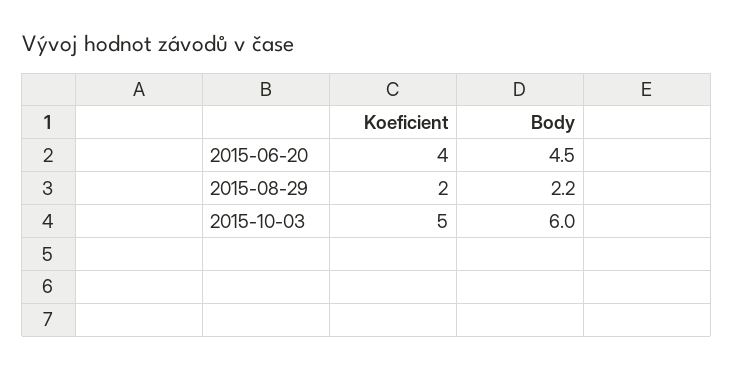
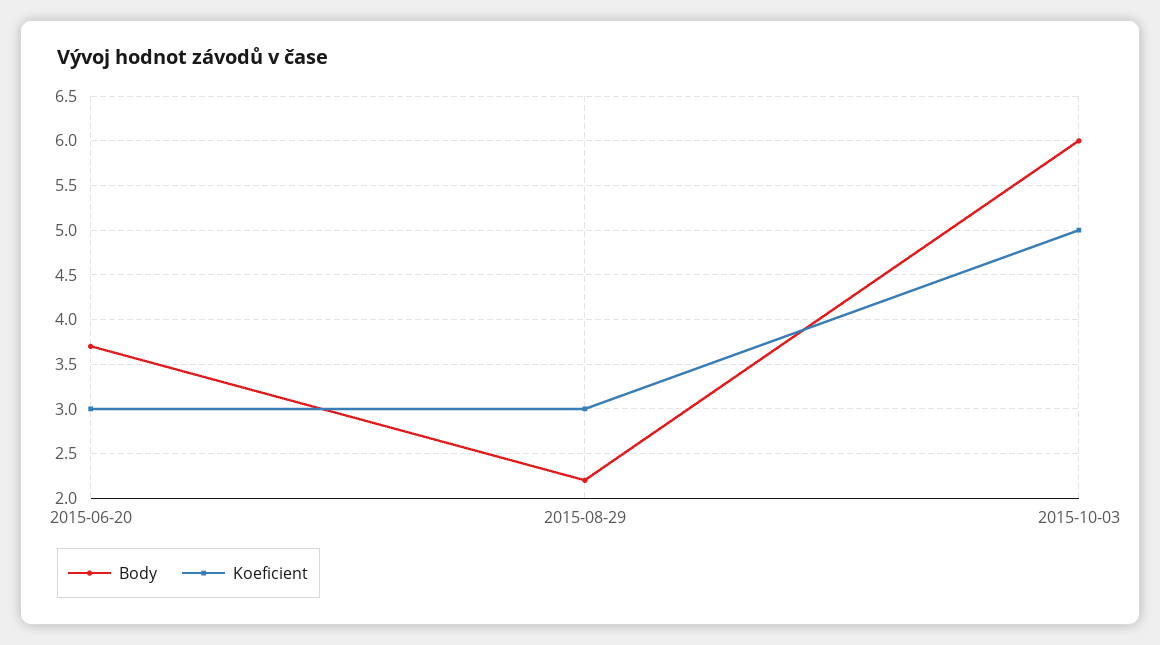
  {
    "Koeficient": {
-     "2015-06-20": 4,
+     "2015-06-20": 3,
-     "2015-08-29": 2,
+     "2015-08-29": 3,
      "2015-10-03": 5
    },
    "Body": {
-     "2015-06-20": 4.5,
+     "2015-06-20": 3.7,
      "2015-08-29": 2.2,
      "2015-10-03": 6
    }
  }

